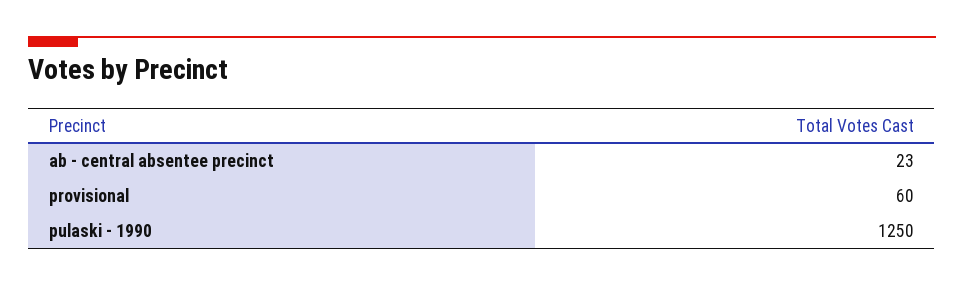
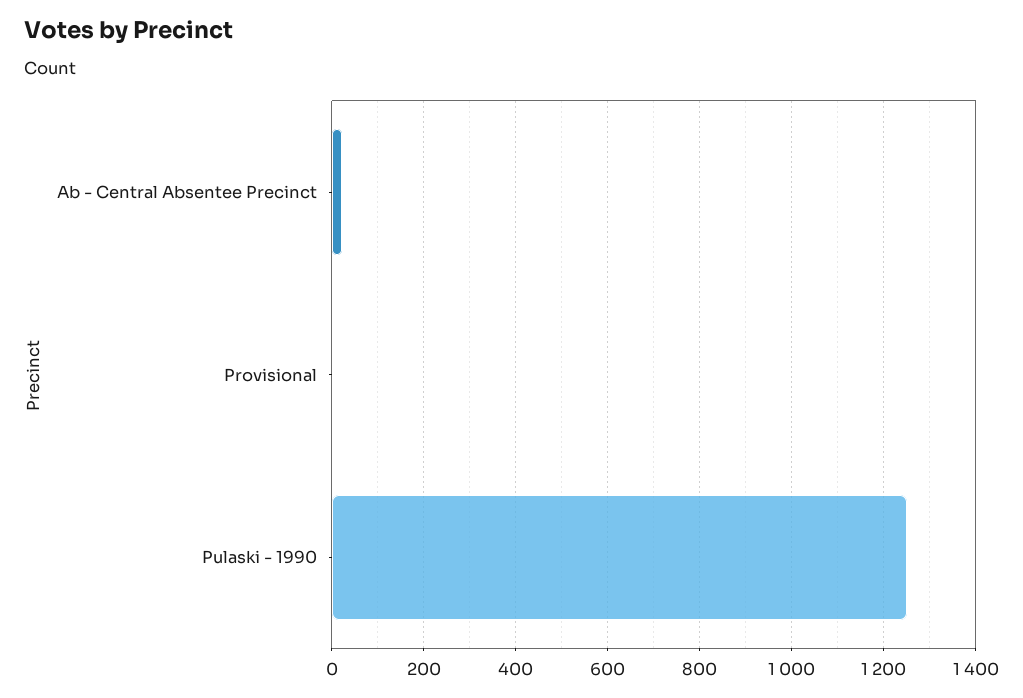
  {
    "ab - central absentee precinct": 23,
-   "provisional": 60,
+   "provisional": 0,
    "pulaski - 1990": 1250
  }

